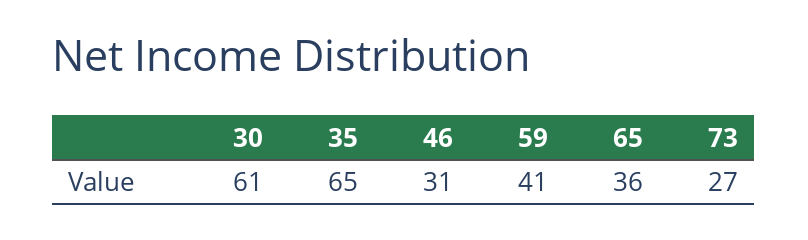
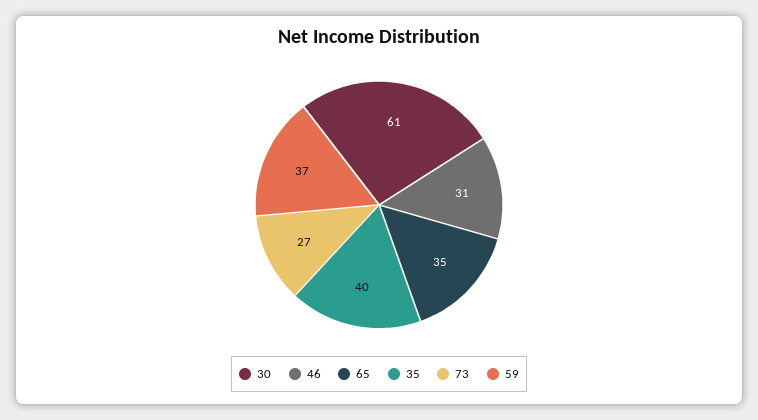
  {
    "30": 61,
-   "35": 65,
+   "35": 40,
    "46": 31,
-   "59": 41,
+   "59": 37,
-   "65": 36,
+   "65": 35,
    "73": 27
  }

